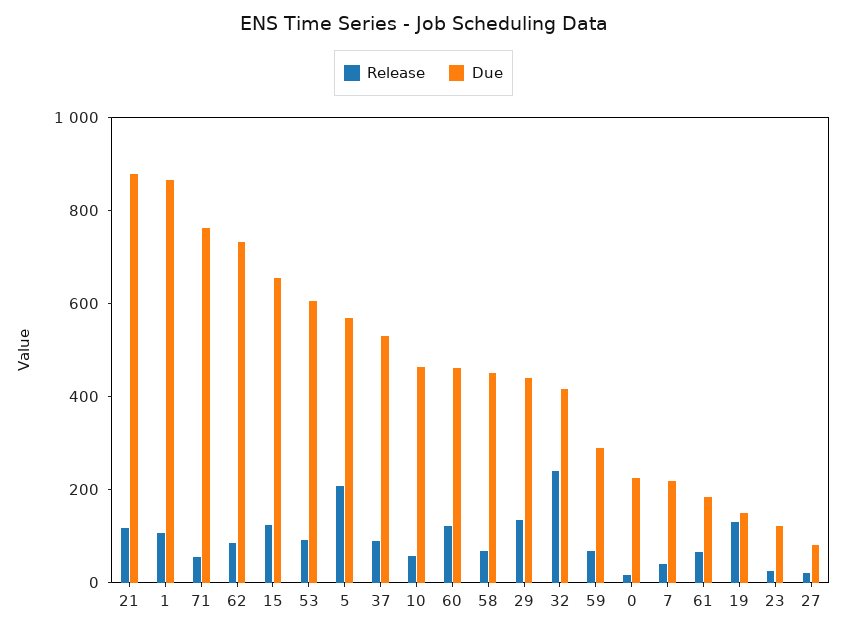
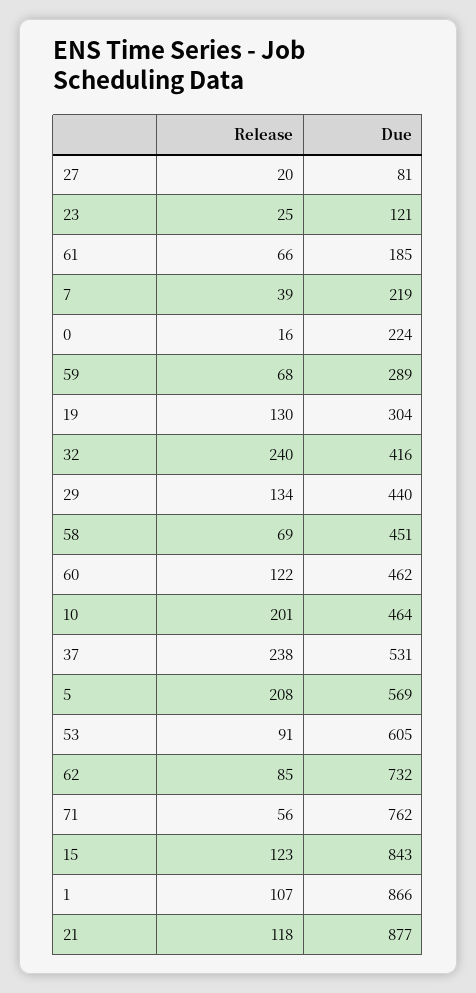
  {
    "Release": {
      "21": 118,
      "1": 107,
      "71": 56,
      "62": 85,
      "15": 123,
      "53": 91,
      "5": 208,
-     "37": 100,
+     "37": 238,
-     "10": 50,
+     "10": 201,
      "60": 122,
      "58": 69,
      "29": 134,
      "32": 240,
      "59": 68,
      "0": 16,
      "7": 39,
      "61": 66,
      "19": 130,
      "23": 25,
      "27": 20
    },
    "Due": {
      "21": 877,
      "1": 866,
      "71": 762,
      "62": 732,
-     "15": 650,
+     "15": 843,
      "53": 605,
      "5": 569,
      "37": 531,
      "10": 464,
      "60": 462,
      "58": 451,
      "29": 440,
      "32": 416,
      "59": 289,
      "0": 224,
      "7": 219,
      "61": 185,
-     "19": 150,
+     "19": 304,
      "23": 121,
      "27": 81
    }
  }

